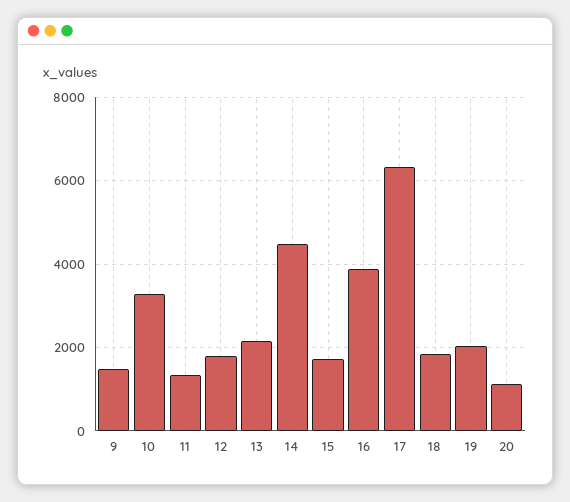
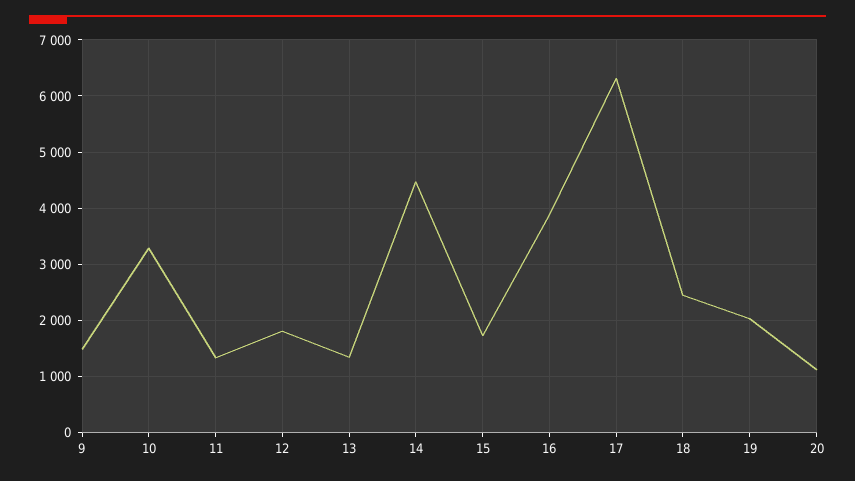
  {
    "9": 1400,
    "10": 3200,
    "11": 1400,
    "12": 1800,
-   "13": 2200,
+   "13": 1400,
    "14": 4400,
    "15": 1800,
    "16": 3800,
    "17": 6400,
-   "18": 1800,
+   "18": 2400,
    "19": 2000,
    "20": 1200
  }

